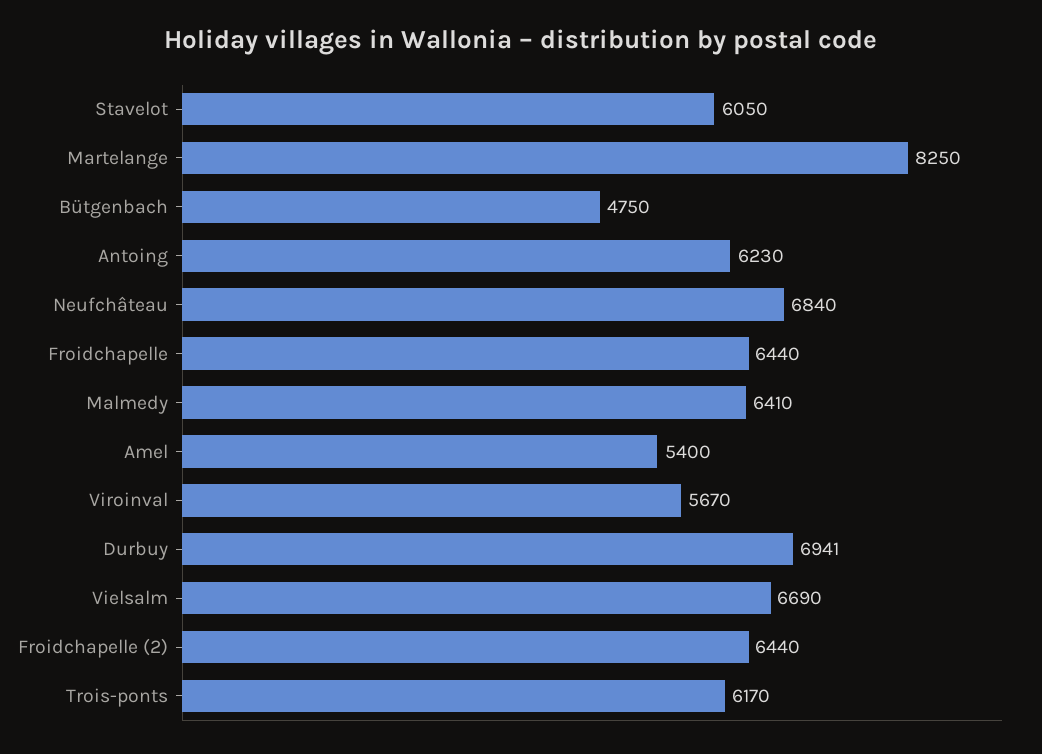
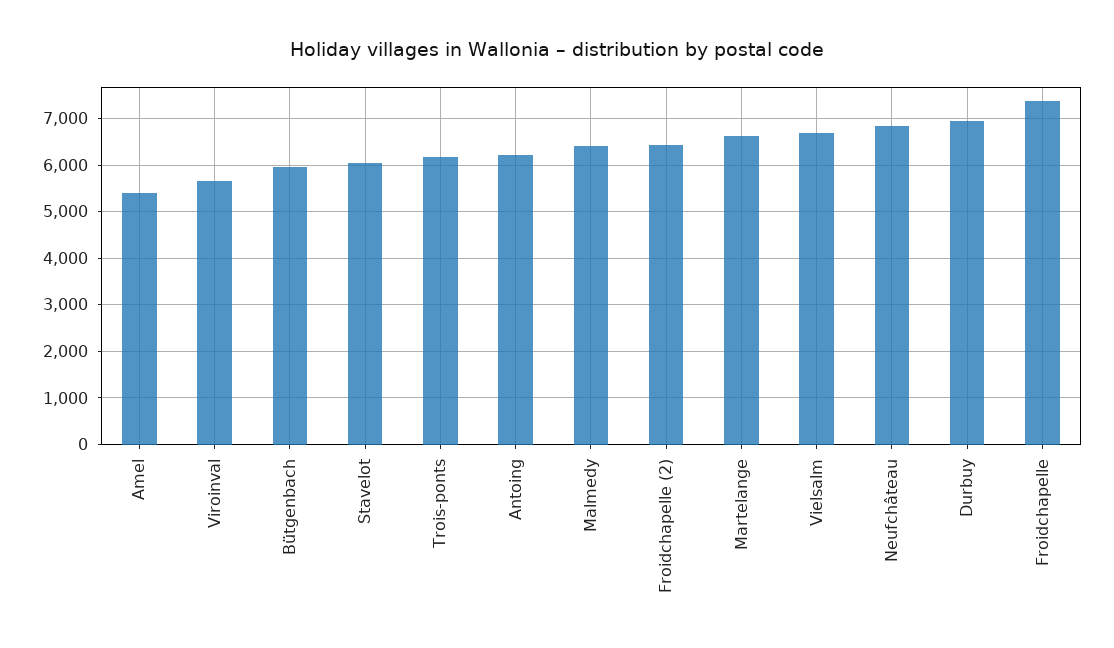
  {
    "Stavelot": 6050,
-   "Martelange": 8250,
+   "Martelange": 6600,
-   "Bütgenbach": 4750,
+   "Bütgenbach": 6000,
    "Antoing": 6230,
    "Neufchâteau": 6840,
-   "Froidchapelle": 6440,
+   "Froidchapelle": 7400,
    "Malmedy": 6410,
    "Amel": 5400,
    "Viroinval": 5670,
    "Durbuy": 6941,
    "Vielsalm": 6690,
    "Froidchapelle (2)": 6440,
    "Trois-ponts": 6170
  }

